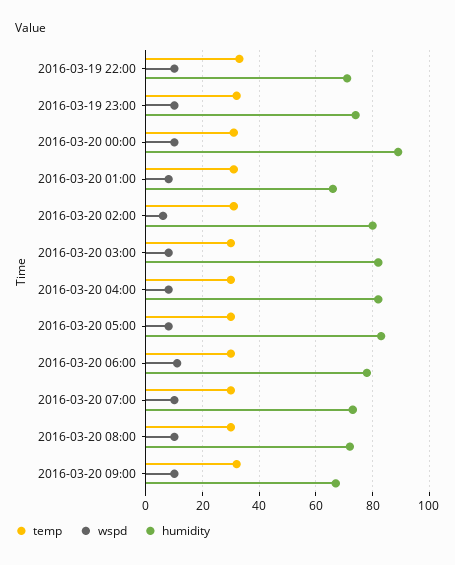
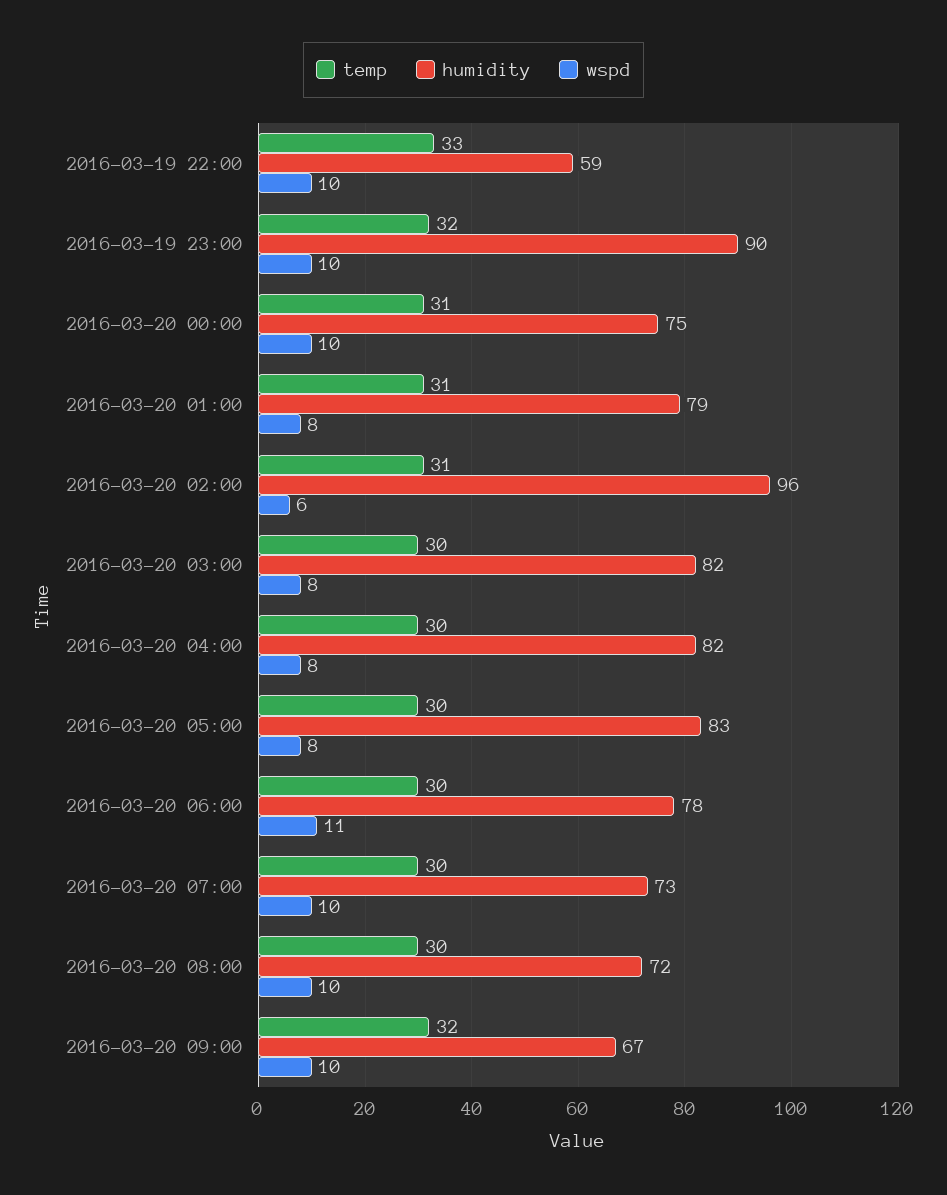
  {
    "temp": {
      "2016-03-19 22:00": 33,
      "2016-03-19 23:00": 32,
      "2016-03-20 00:00": 31,
      "2016-03-20 01:00": 31,
      "2016-03-20 02:00": 31,
      "2016-03-20 03:00": 30,
      "2016-03-20 04:00": 30,
      "2016-03-20 05:00": 30,
      "2016-03-20 06:00": 30,
      "2016-03-20 07:00": 30,
      "2016-03-20 08:00": 30,
      "2016-03-20 09:00": 32
    },
    "wspd": {
      "2016-03-19 22:00": 10,
      "2016-03-19 23:00": 10,
      "2016-03-20 00:00": 10,
      "2016-03-20 01:00": 8,
      "2016-03-20 02:00": 6,
      "2016-03-20 03:00": 8,
      "2016-03-20 04:00": 8,
      "2016-03-20 05:00": 8,
      "2016-03-20 06:00": 11,
      "2016-03-20 07:00": 10,
      "2016-03-20 08:00": 10,
      "2016-03-20 09:00": 10
    },
    "humidity": {
-     "2016-03-19 22:00": 70,
+     "2016-03-19 22:00": 59,
-     "2016-03-19 23:00": 75,
+     "2016-03-19 23:00": 90,
-     "2016-03-20 00:00": 90,
+     "2016-03-20 00:00": 75,
-     "2016-03-20 01:00": 65,
+     "2016-03-20 01:00": 79,
-     "2016-03-20 02:00": 80,
+     "2016-03-20 02:00": 96,
      "2016-03-20 03:00": 82,
      "2016-03-20 04:00": 82,
      "2016-03-20 05:00": 83,
      "2016-03-20 06:00": 78,
      "2016-03-20 07:00": 73,
      "2016-03-20 08:00": 72,
      "2016-03-20 09:00": 67
    }
  }

